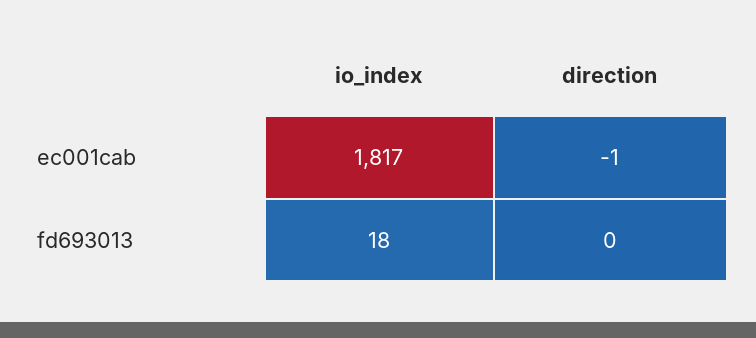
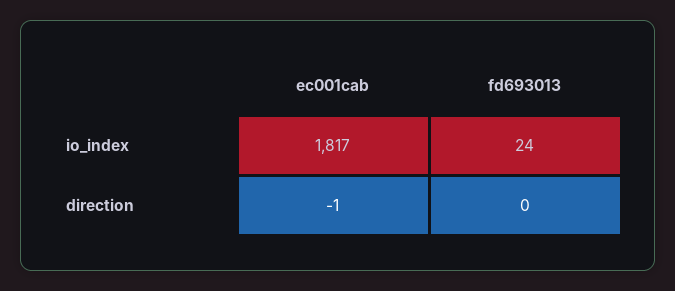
  {
    "io_index": {
      "ec001cab": 1817,
-     "fd693013": 18
+     "fd693013": 24
    },
    "direction": {
      "ec001cab": -1,
      "fd693013": 0
    }
  }

